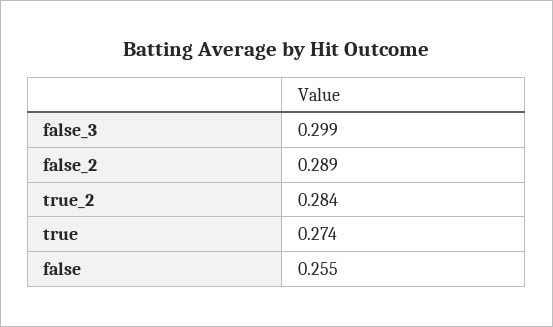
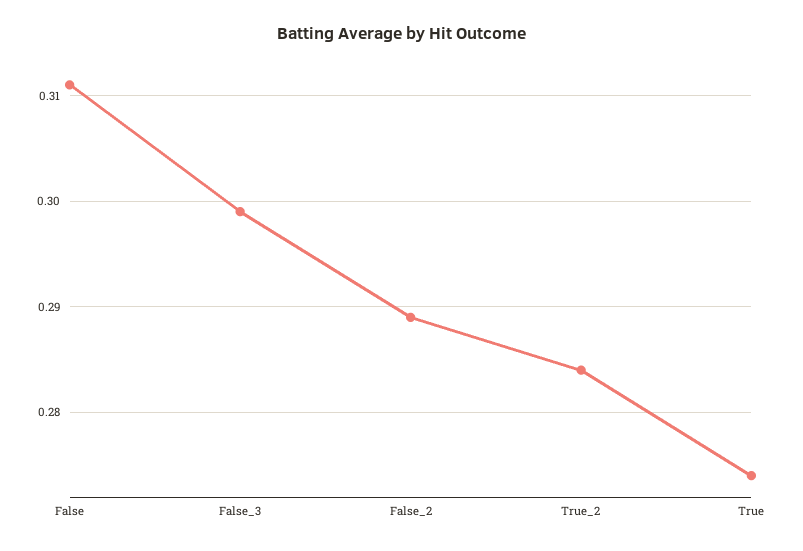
  {
    "false_3": 0.299,
    "false_2": 0.289,
    "true_2": 0.284,
    "true": 0.274,
-   "false": 0.255
+   "false": 0.311
  }

